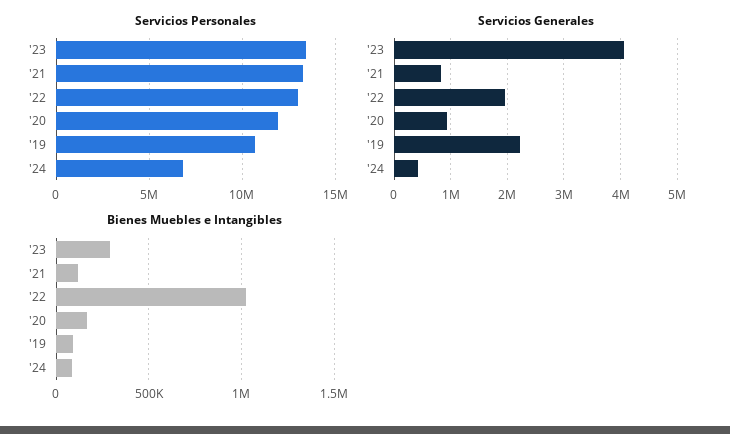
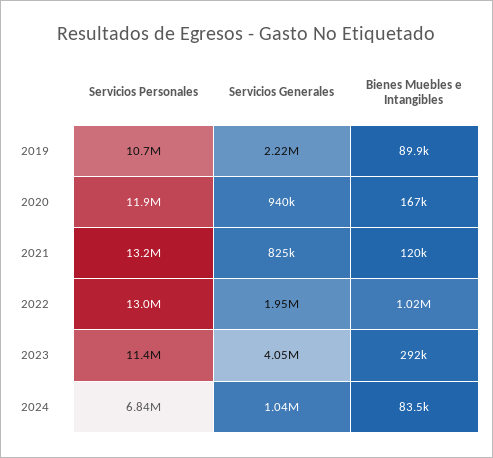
  {
    "Servicios Personales": {
-     "'23": 13500000,
+     "'23": 11400000,
      "'21": 13200000,
      "'22": 13000000,
      "'20": 11900000,
      "'19": 10700000,
      "'24": 6840000
    },
    "Servicios Generales": {
      "'23": 4050000,
      "'21": 825000,
      "'22": 1950000,
      "'20": 940000,
      "'19": 2220000,
-     "'24": 400000
+     "'24": 1040000
    },
    "Bienes Muebles e Intangibles": {
      "'23": 292000,
      "'21": 120000,
      "'22": 1020000,
      "'20": 167000,
      "'19": 89900,
      "'24": 83500
    }
  }

